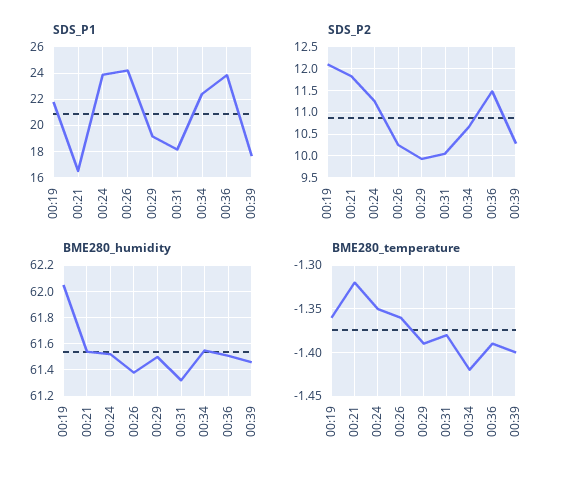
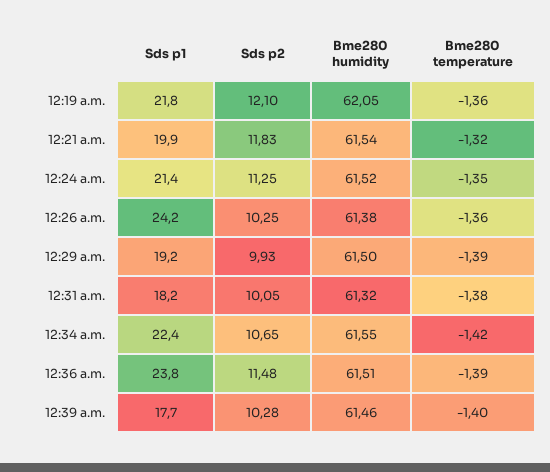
  {
    "SDS_P1": {
      "00:19": 21.8,
-     "00:21": 16.5,
+     "00:21": 19.9,
-     "00:24": 24,
+     "00:24": 21.4,
      "00:26": 24.2,
      "00:29": 19.2,
      "00:31": 18.2,
      "00:34": 22.4,
      "00:36": 23.8,
      "00:39": 17.7
    },
    "SDS_P2": {
      "00:19": 12.1,
      "00:21": 11.83,
      "00:24": 11.25,
      "00:26": 10.25,
      "00:29": 9.93,
      "00:31": 10.05,
      "00:34": 10.65,
      "00:36": 11.48,
      "00:39": 10.28
    },
    "BME280_humidity": {
      "00:19": 62.05,
      "00:21": 61.54,
      "00:24": 61.52,
      "00:26": 61.38,
      "00:29": 61.5,
      "00:31": 61.32,
      "00:34": 61.55,
      "00:36": 61.51,
      "00:39": 61.46
    },
    "BME280_temperature": {
      "00:19": -1.36,
      "00:21": -1.32,
      "00:24": -1.35,
      "00:26": -1.36,
      "00:29": -1.39,
      "00:31": -1.38,
      "00:34": -1.42,
      "00:36": -1.39,
      "00:39": -1.4
    }
  }

